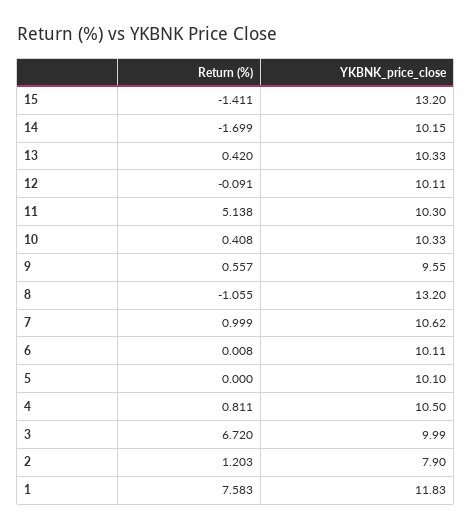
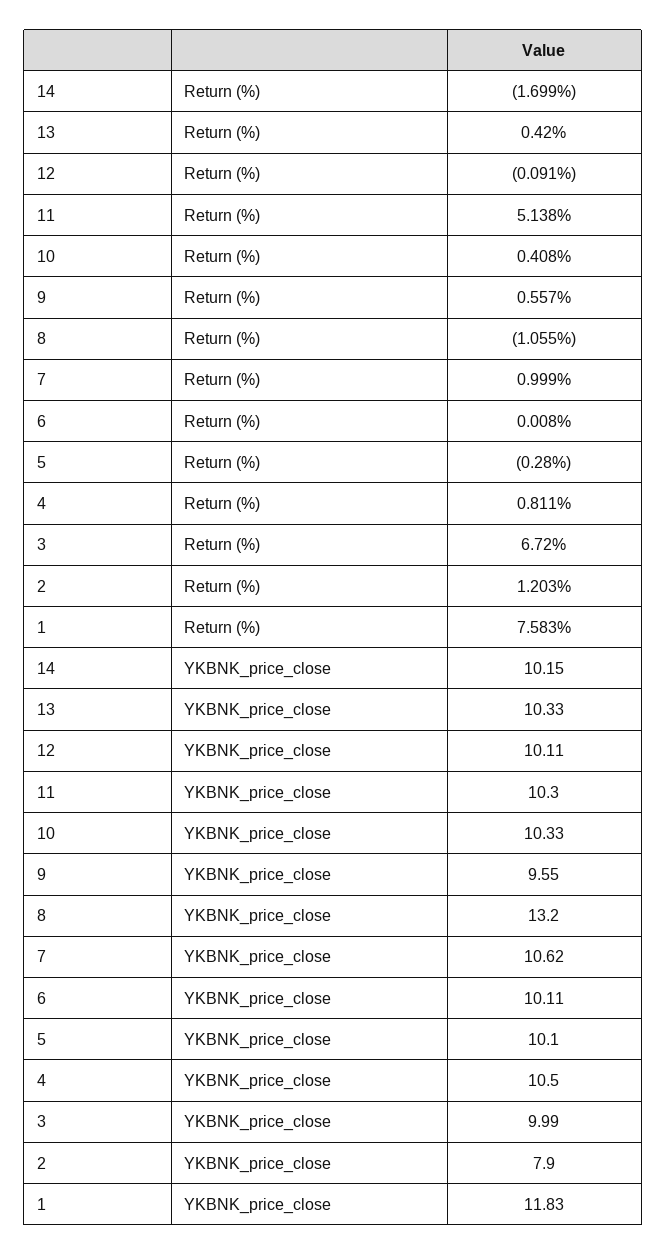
  {
    "Return (%)": {
-     "15": -1.411,
      "14": -1.699,
      "13": 0.42,
      "12": -0.091,
      "11": 5.138,
      "10": 0.408,
      "9": 0.557,
      "8": -1.055,
      "7": 0.999,
      "6": 0.008,
-     "5": 0,
+     "5": -0.28,
      "4": 0.811,
      "3": 6.72,
      "2": 1.203,
      "1": 7.583
    },
    "YKBNK_price_close": {
-     "15": 13.2,
      "14": 10.15,
      "13": 10.33,
      "12": 10.11,
      "11": 10.3,
      "10": 10.33,
      "9": 9.55,
      "8": 13.2,
      "7": 10.62,
      "6": 10.11,
      "5": 10.1,
      "4": 10.5,
      "3": 9.99,
      "2": 7.9,
      "1": 11.83
    }
  }

